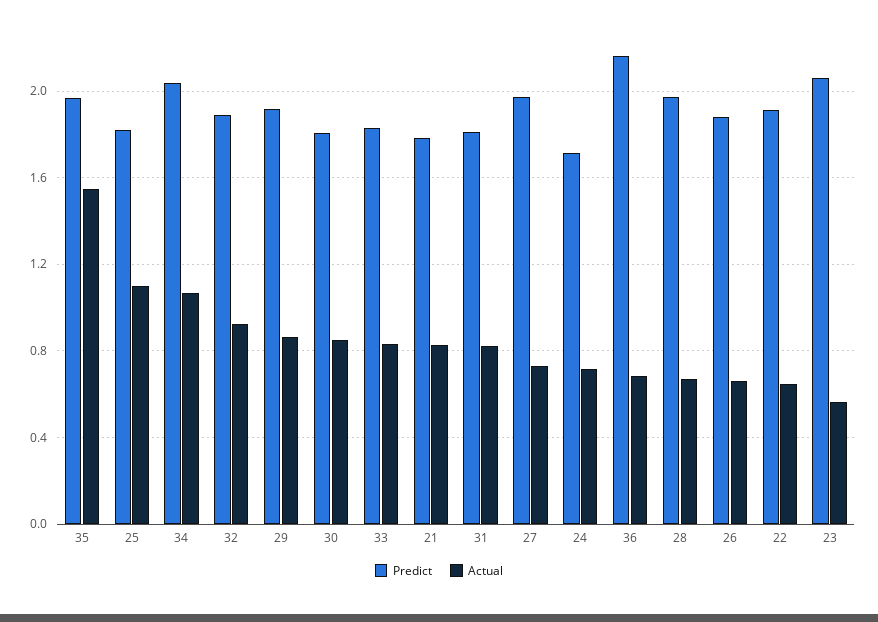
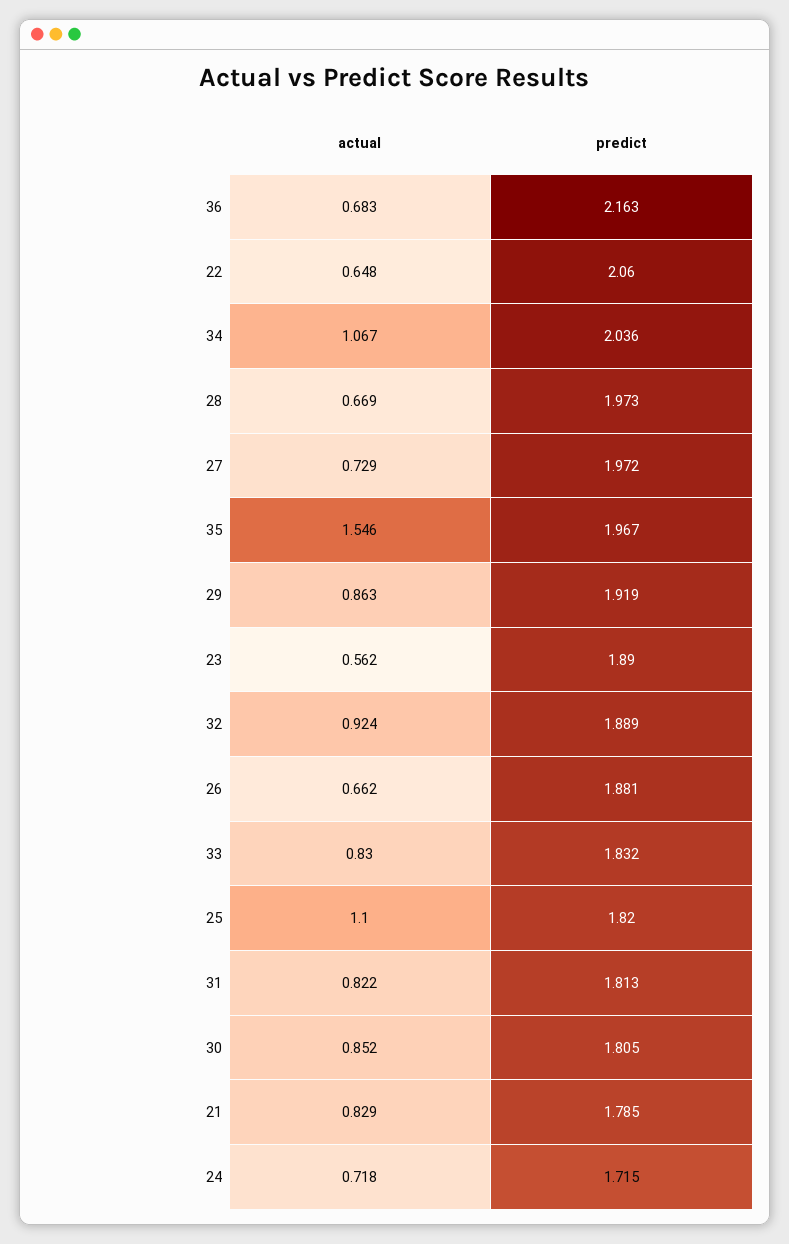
  {
    "Predict": {
      "35": 1.967,
      "25": 1.82,
      "34": 2.036,
      "32": 1.889,
      "29": 1.919,
      "30": 1.805,
      "33": 1.832,
      "21": 1.785,
      "31": 1.813,
      "27": 1.972,
      "24": 1.715,
      "36": 2.163,
      "28": 1.973,
      "26": 1.881,
-     "22": 1.9,
+     "22": 2.06,
-     "23": 2.05
+     "23": 1.89
    },
    "Actual": {
      "35": 1.546,
      "25": 1.1,
      "34": 1.067,
      "32": 0.924,
      "29": 0.863,
      "30": 0.852,
      "33": 0.83,
      "21": 0.829,
      "31": 0.822,
      "27": 0.729,
      "24": 0.718,
      "36": 0.683,
      "28": 0.669,
      "26": 0.662,
      "22": 0.648,
      "23": 0.562
    }
  }

